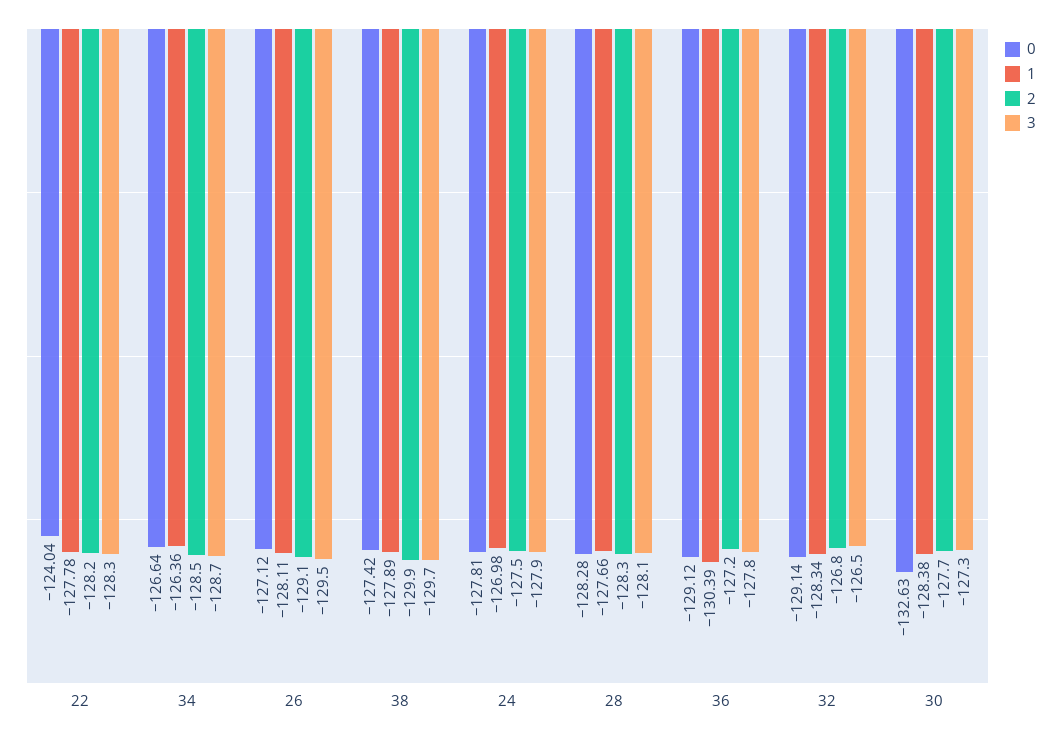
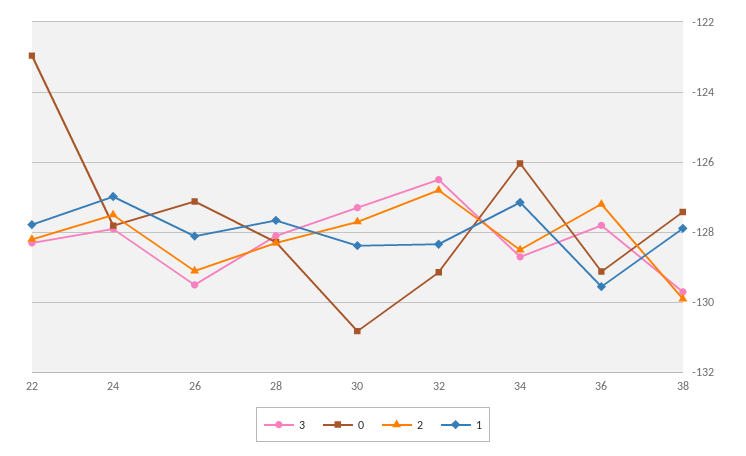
  {
    "0": {
-     "22": -124.04,
+     "22": -123,
-     "34": -126.64,
+     "34": -126,
      "26": -127.12,
      "38": -127.42,
      "24": -127.81,
      "28": -128.28,
      "36": -129.12,
      "32": -129.14,
-     "30": -132.63
+     "30": -130.8
    },
    "1": {
      "22": -127.78,
-     "34": -126.36,
+     "34": -127.2,
      "26": -128.11,
      "38": -127.89,
      "24": -126.98,
      "28": -127.66,
-     "36": -130.39,
+     "36": -129.6,
      "32": -128.34,
      "30": -128.38
    },
    "2": {
      "22": -128.2,
      "34": -128.5,
      "26": -129.1,
      "38": -129.9,
      "24": -127.5,
      "28": -128.3,
      "36": -127.2,
      "32": -126.8,
      "30": -127.7
    },
    "3": {
      "22": -128.3,
      "34": -128.7,
      "26": -129.5,
      "38": -129.7,
      "24": -127.9,
      "28": -128.1,
      "36": -127.8,
      "32": -126.5,
      "30": -127.3
    }
  }

